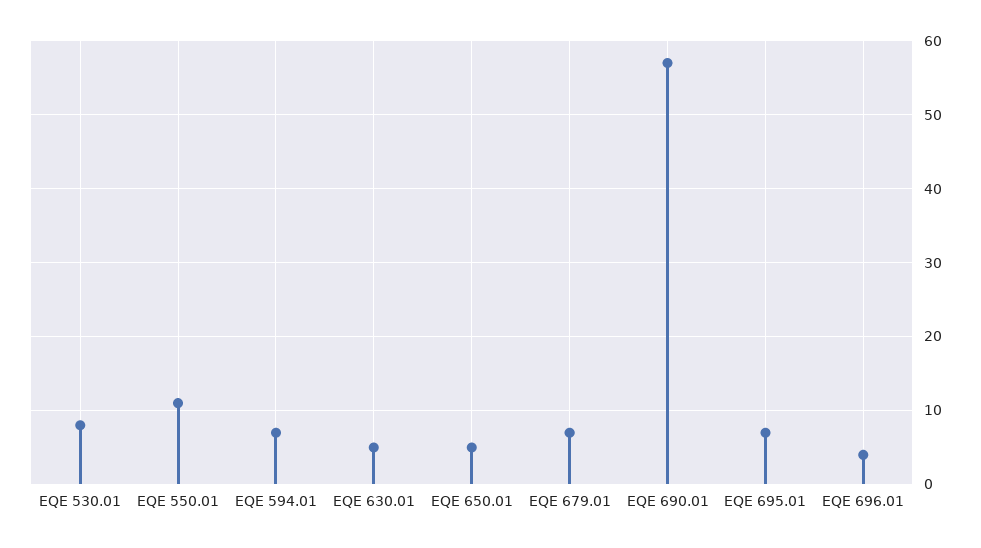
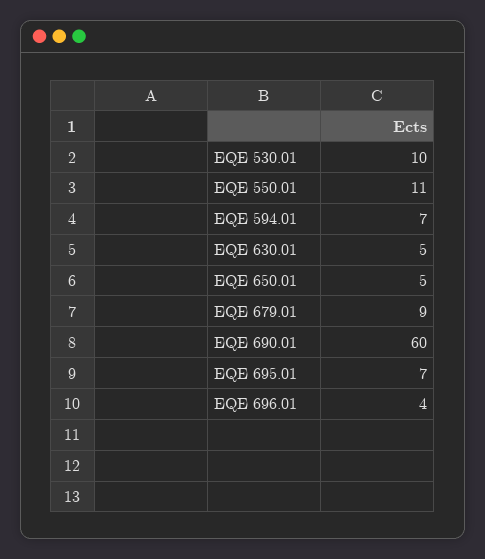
  {
-   "EQE 530.01": 8,
+   "EQE 530.01": 10,
    "EQE 550.01": 11,
    "EQE 594.01": 7,
    "EQE 630.01": 5,
    "EQE 650.01": 5,
-   "EQE 679.01": 7,
+   "EQE 679.01": 9,
-   "EQE 690.01": 57,
+   "EQE 690.01": 60,
    "EQE 695.01": 7,
    "EQE 696.01": 4
  }

